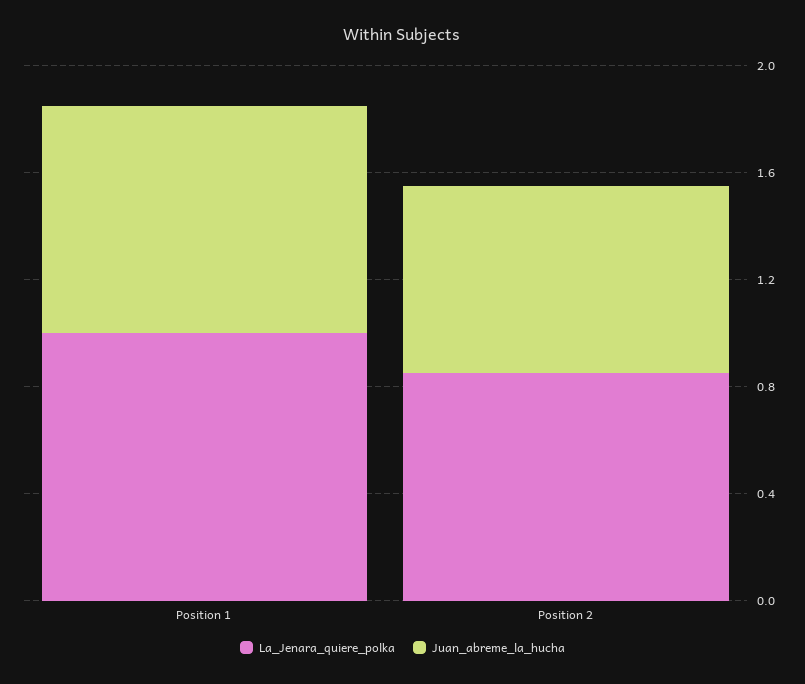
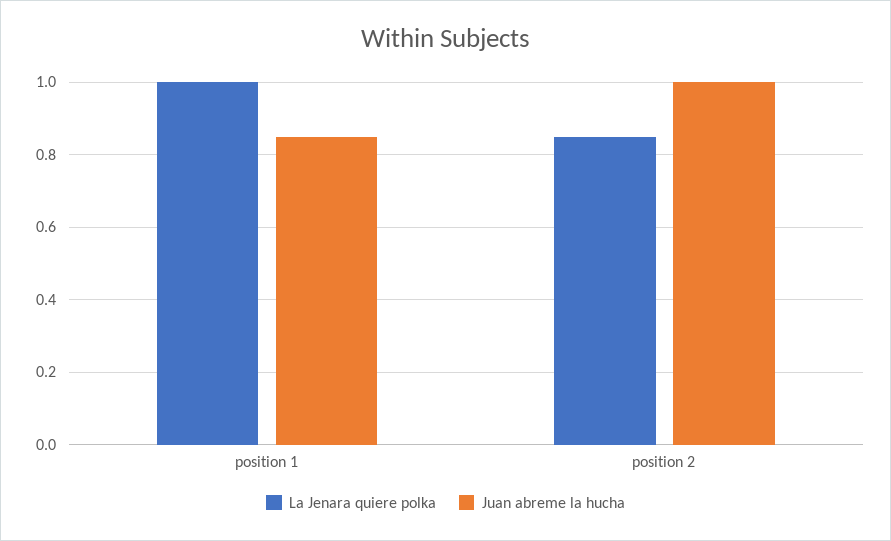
  {
    "La_Jenara_quiere_polka": {
      "Position 1": 1,
      "Position 2": 0.85
    },
    "Juan_abreme_la_hucha": {
      "Position 1": 0.85,
-     "Position 2": 0.7
+     "Position 2": 1
    }
  }

